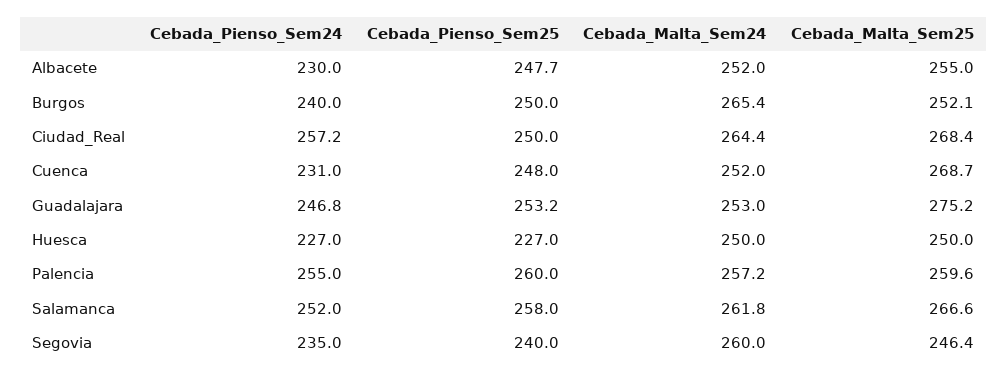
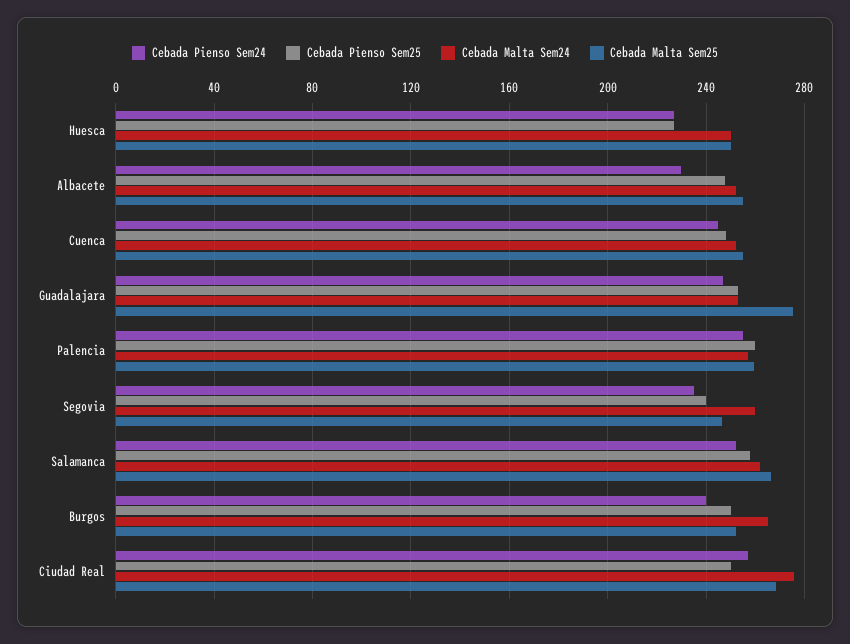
  {
    "Cebada_Pienso_Sem24": {
      "Albacete": 230,
      "Burgos": 240,
      "Ciudad_Real": 257.2,
-     "Cuenca": 231,
+     "Cuenca": 245,
      "Guadalajara": 246.8,
      "Huesca": 227,
      "Palencia": 255,
      "Salamanca": 252,
      "Segovia": 235
    },
    "Cebada_Pienso_Sem25": {
      "Albacete": 247.7,
      "Burgos": 250,
      "Ciudad_Real": 250,
      "Cuenca": 248,
      "Guadalajara": 253.2,
      "Huesca": 227,
      "Palencia": 260,
      "Salamanca": 258,
      "Segovia": 240
    },
    "Cebada_Malta_Sem24": {
      "Albacete": 252,
      "Burgos": 265.4,
-     "Ciudad_Real": 264.4,
+     "Ciudad_Real": 275,
      "Cuenca": 252,
      "Guadalajara": 253,
      "Huesca": 250,
      "Palencia": 257.2,
      "Salamanca": 261.8,
      "Segovia": 260
    },
    "Cebada_Malta_Sem25": {
      "Albacete": 255,
      "Burgos": 252.1,
      "Ciudad_Real": 268.4,
-     "Cuenca": 268.7,
+     "Cuenca": 255,
      "Guadalajara": 275.2,
      "Huesca": 250,
      "Palencia": 259.6,
      "Salamanca": 266.6,
      "Segovia": 246.4
    }
  }

